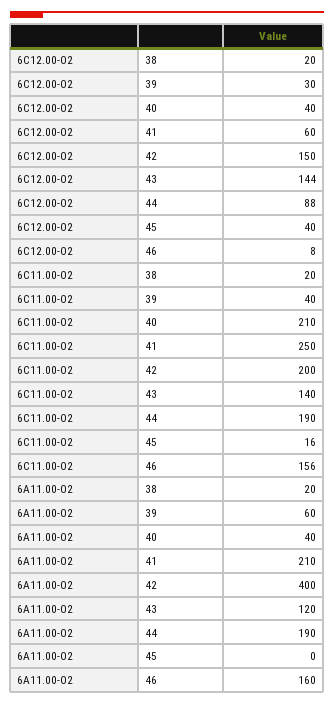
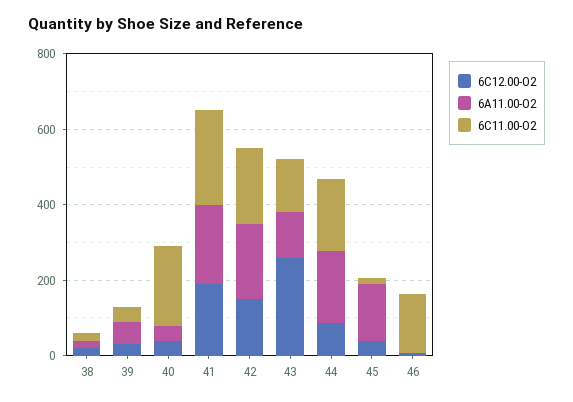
  {
    "6C12.00-O2": {
      "38": 20,
      "39": 30,
      "40": 40,
-     "41": 60,
+     "41": 200,
      "42": 150,
-     "43": 144,
+     "43": 250,
      "44": 88,
      "45": 40,
      "46": 8
    },
    "6C11.00-O2": {
      "38": 20,
      "39": 40,
      "40": 210,
      "41": 250,
      "42": 200,
      "43": 140,
      "44": 190,
      "45": 16,
      "46": 156
    },
    "6A11.00-O2": {
      "38": 20,
      "39": 60,
      "40": 40,
      "41": 210,
-     "42": 400,
+     "42": 200,
      "43": 120,
      "44": 190,
-     "45": 0,
+     "45": 150,
-     "46": 160
+     "46": 0
    }
  }

